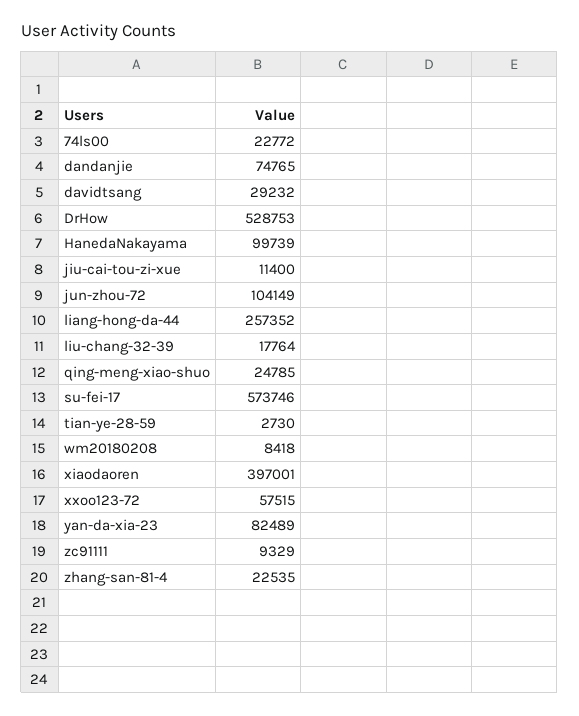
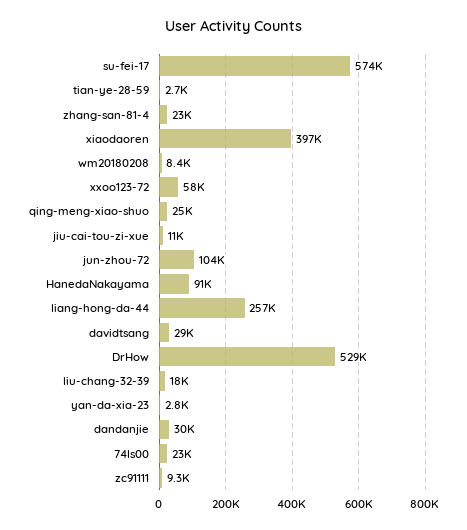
  {
    "74ls00": 22772,
-   "dandanjie": 74765,
+   "dandanjie": 30000,
    "davidtsang": 29232,
    "DrHow": 528753,
-   "HanedaNakayama": 99739,
+   "HanedaNakayama": 91000,
    "jiu-cai-tou-zi-xue": 11400,
    "jun-zhou-72": 104149,
    "liang-hong-da-44": 257352,
    "liu-chang-32-39": 17764,
    "qing-meng-xiao-shuo": 24785,
    "su-fei-17": 573746,
    "tian-ye-28-59": 2730,
    "wm20180208": 8418,
    "xiaodaoren": 397001,
    "xxoo123-72": 57515,
-   "yan-da-xia-23": 82489,
+   "yan-da-xia-23": 2800,
    "zc91111": 9329,
    "zhang-san-81-4": 22535
  }

